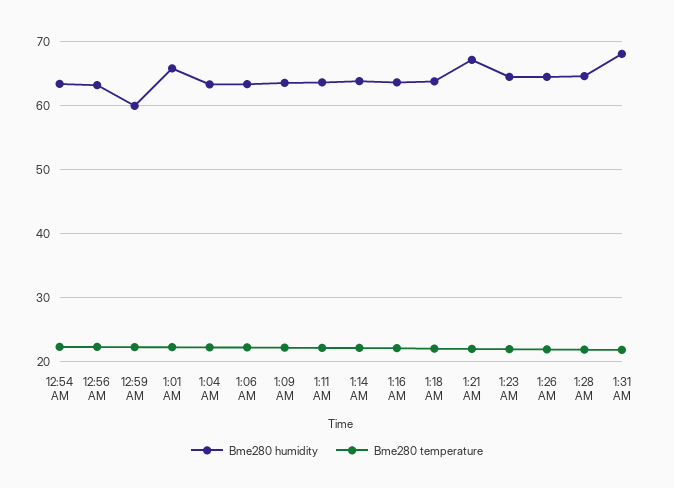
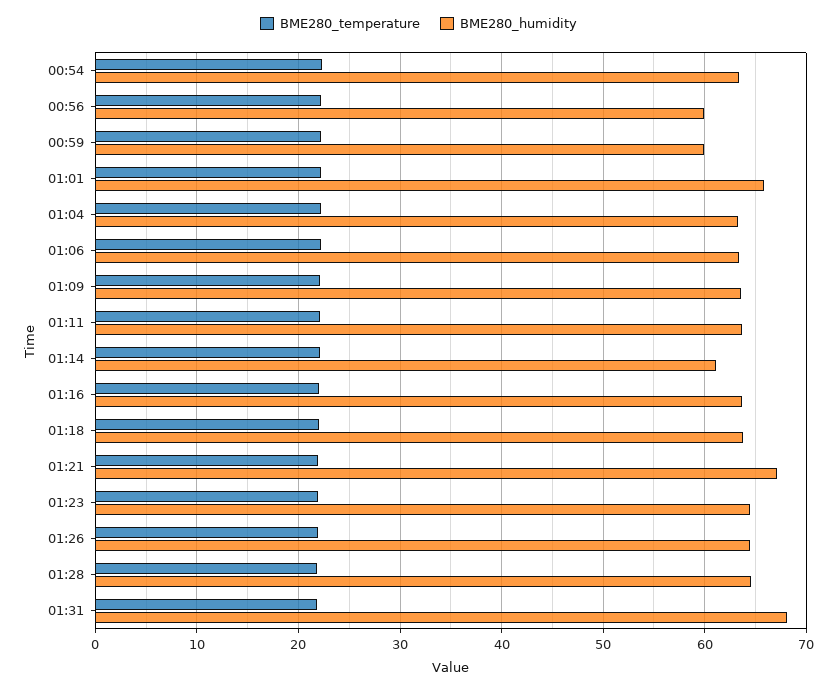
  {
    "Bme280 humidity": {
      "12:54 AM": 63,
-     "12:56 AM": 63,
+     "12:56 AM": 60,
      "12:59 AM": 60,
      "1:01 AM": 66,
      "1:04 AM": 63,
      "1:06 AM": 63,
      "1:09 AM": 64,
      "1:11 AM": 64,
-     "1:14 AM": 64,
+     "1:14 AM": 61,
      "1:16 AM": 64,
      "1:18 AM": 64,
      "1:21 AM": 67,
      "1:23 AM": 64,
      "1:26 AM": 64,
      "1:28 AM": 65,
      "1:31 AM": 68
    },
    "Bme280 temperature": {
      "12:54 AM": 22,
      "12:56 AM": 22,
      "12:59 AM": 22,
      "1:01 AM": 22,
      "1:04 AM": 22,
      "1:06 AM": 22,
      "1:09 AM": 22,
      "1:11 AM": 22,
      "1:14 AM": 22,
      "1:16 AM": 22,
      "1:18 AM": 22,
      "1:21 AM": 22,
      "1:23 AM": 22,
      "1:26 AM": 22,
      "1:28 AM": 22,
      "1:31 AM": 22
    }
  }

